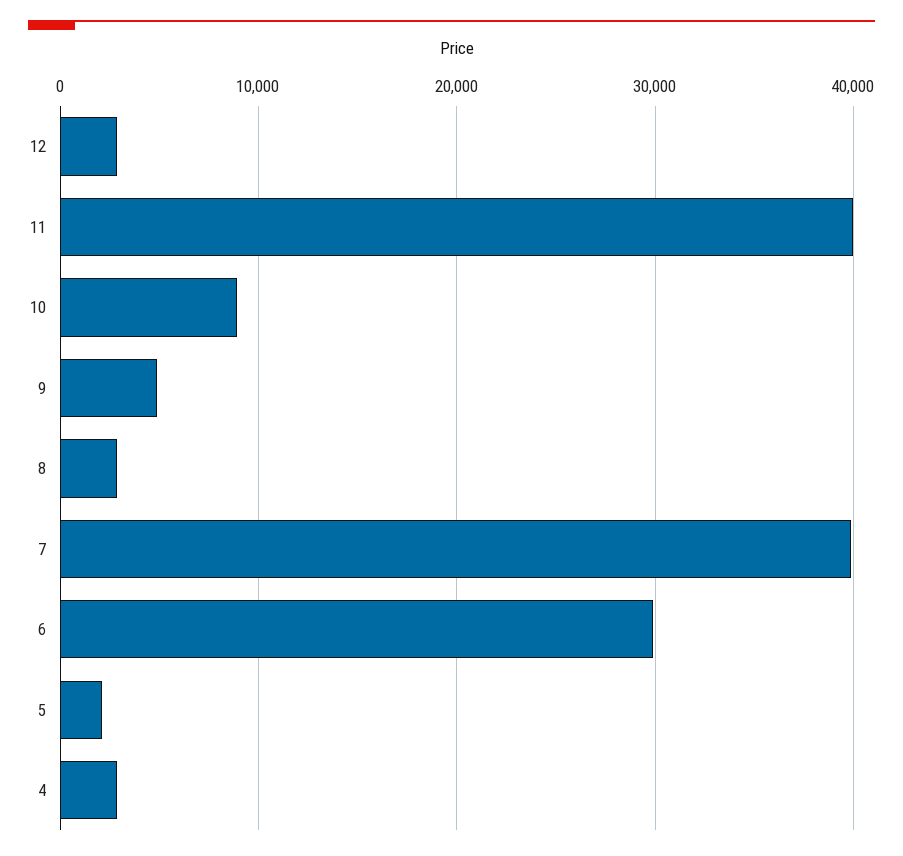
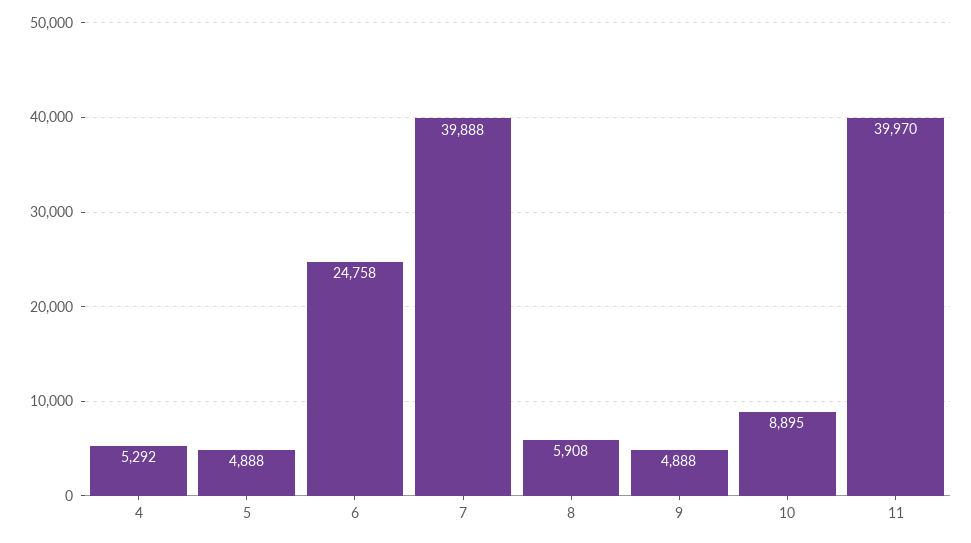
  {
-   "12": 3000,
    "11": 39970,
    "10": 8895,
    "9": 4888,
-   "8": 3000,
+   "8": 5908,
    "7": 39888,
-   "6": 30000,
+   "6": 24758,
-   "5": 2000,
+   "5": 4888,
-   "4": 3000
+   "4": 5292
  }

